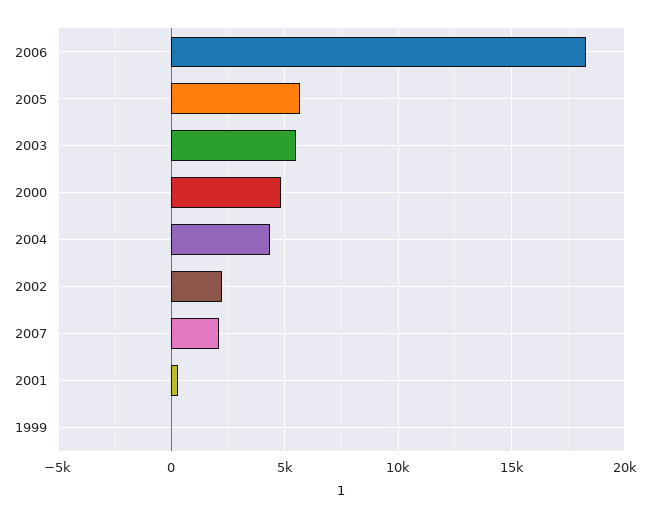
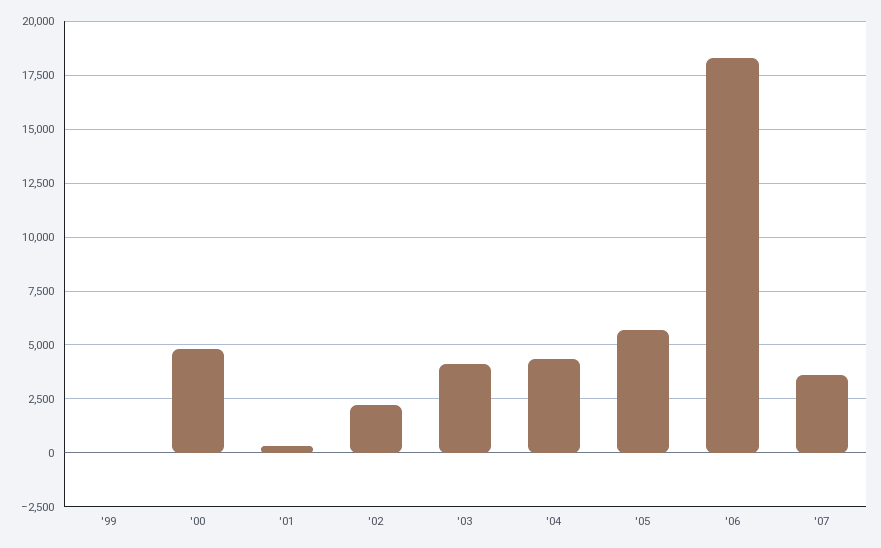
  {
    "2006": 18500,
    "2005": 5500,
-   "2003": 5500,
+   "2003": 4000,
    "2000": 5000,
    "2004": 4500,
    "2002": 2000,
-   "2007": 2000,
+   "2007": 3500,
    "2001": 500,
    "1999": 0
  }

